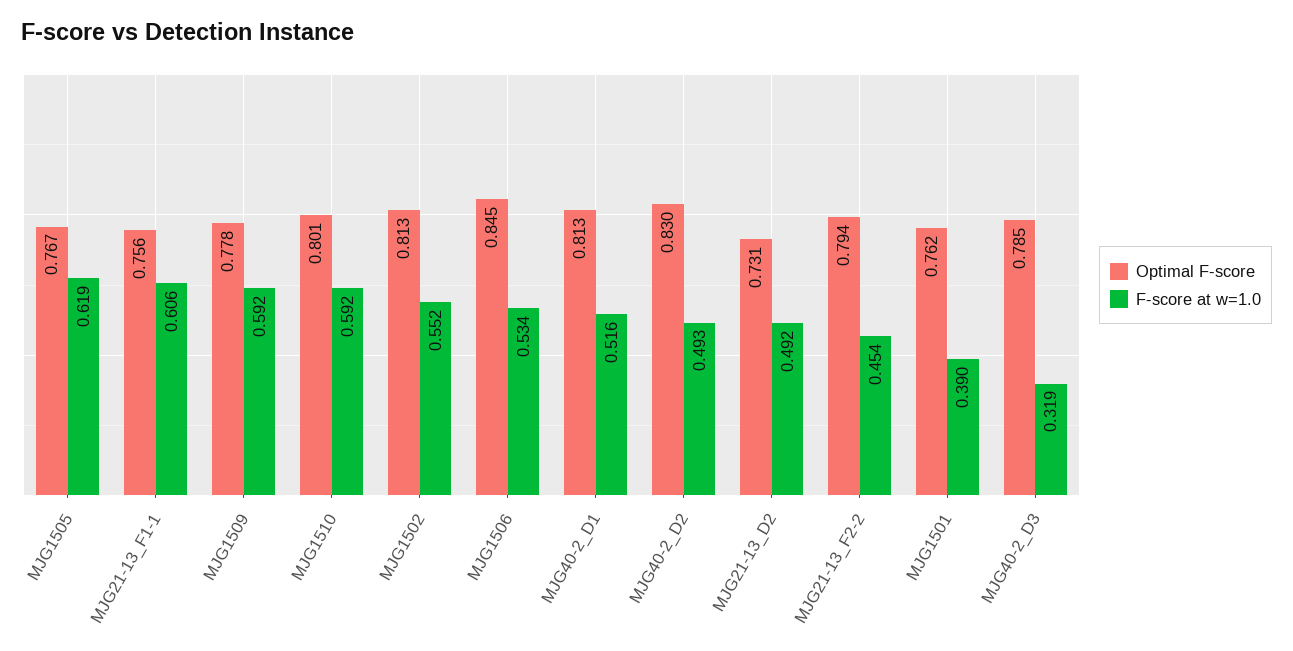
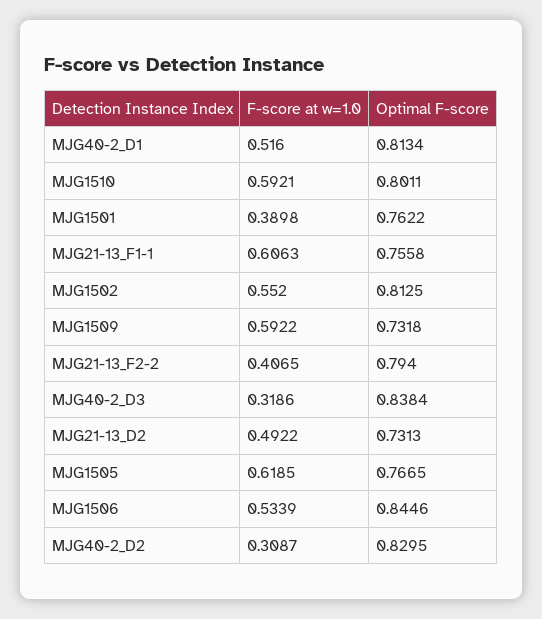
  {
    "Optimal F-score": {
      "MJG1505": 0.7665,
      "MJG21-13_F1-1": 0.7558,
-     "MJG1509": 0.778,
+     "MJG1509": 0.7318,
      "MJG1510": 0.8011,
      "MJG1502": 0.8125,
      "MJG1506": 0.8446,
      "MJG40-2_D1": 0.8134,
      "MJG40-2_D2": 0.8295,
      "MJG21-13_D2": 0.7313,
      "MJG21-13_F2-2": 0.794,
      "MJG1501": 0.7622,
-     "MJG40-2_D3": 0.785
+     "MJG40-2_D3": 0.8384
    },
    "F-score at w=1.0": {
      "MJG1505": 0.6185,
      "MJG21-13_F1-1": 0.6063,
      "MJG1509": 0.5922,
      "MJG1510": 0.5921,
      "MJG1502": 0.552,
      "MJG1506": 0.5339,
      "MJG40-2_D1": 0.516,
-     "MJG40-2_D2": 0.493,
+     "MJG40-2_D2": 0.3087,
      "MJG21-13_D2": 0.4922,
-     "MJG21-13_F2-2": 0.454,
+     "MJG21-13_F2-2": 0.4065,
      "MJG1501": 0.3898,
      "MJG40-2_D3": 0.3186
    }
  }

